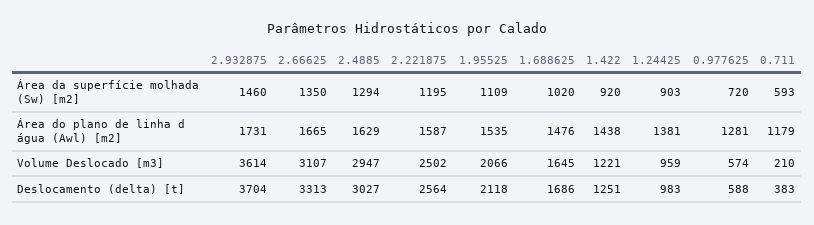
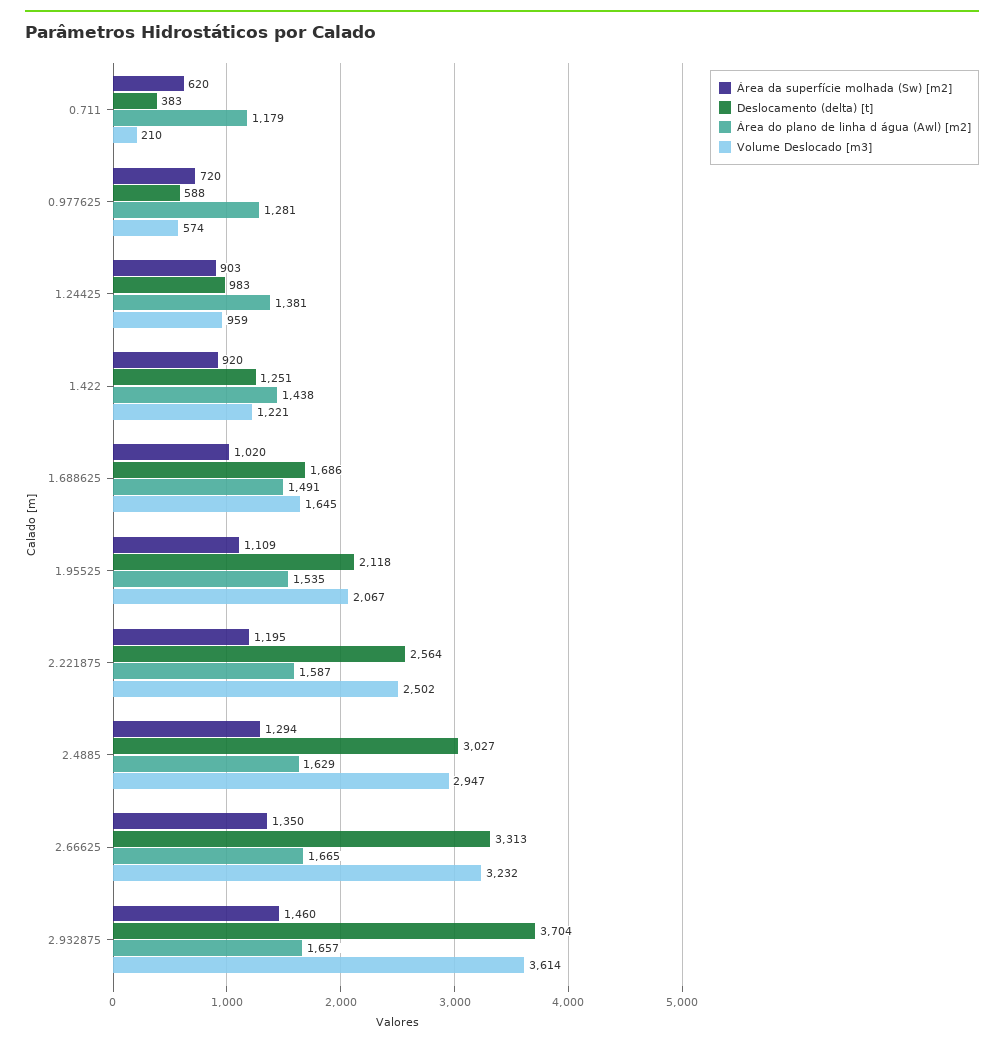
  {
    "Área da superfície molhada (Sw) [m2]": {
      "2.932875": 1460,
      "2.66625": 1350,
      "2.4885": 1294,
      "2.221875": 1195,
      "1.95525": 1109,
      "1.688625": 1020,
      "1.422": 920,
      "1.24425": 903,
      "0.977625": 720,
-     "0.711": 593
+     "0.711": 620
    },
    "Área do plano de linha d água (Awl) [m2]": {
-     "2.932875": 1731,
+     "2.932875": 1657,
      "2.66625": 1665,
      "2.4885": 1629,
      "2.221875": 1587,
      "1.95525": 1535,
-     "1.688625": 1476,
+     "1.688625": 1491,
      "1.422": 1438,
      "1.24425": 1381,
      "0.977625": 1281,
      "0.711": 1179
    },
    "Volume Deslocado [m3]": {
      "2.932875": 3614,
-     "2.66625": 3107,
+     "2.66625": 3232,
      "2.4885": 2947,
      "2.221875": 2502,
-     "1.95525": 2066,
+     "1.95525": 2067,
      "1.688625": 1645,
      "1.422": 1221,
      "1.24425": 959,
      "0.977625": 574,
      "0.711": 210
    },
    "Deslocamento (delta) [t]": {
      "2.932875": 3704,
      "2.66625": 3313,
      "2.4885": 3027,
      "2.221875": 2564,
      "1.95525": 2118,
      "1.688625": 1686,
      "1.422": 1251,
      "1.24425": 983,
      "0.977625": 588,
      "0.711": 383
    }
  }

